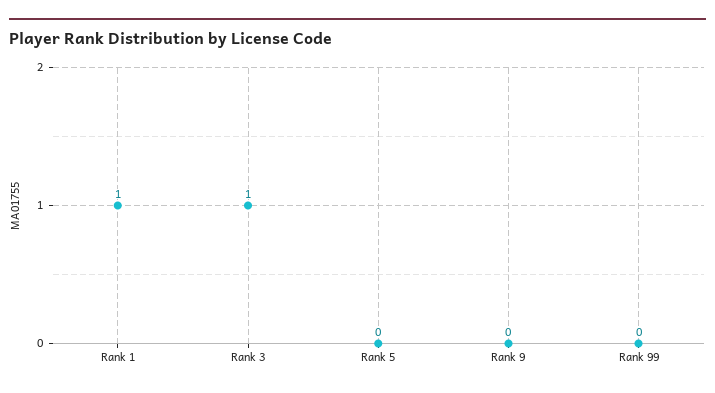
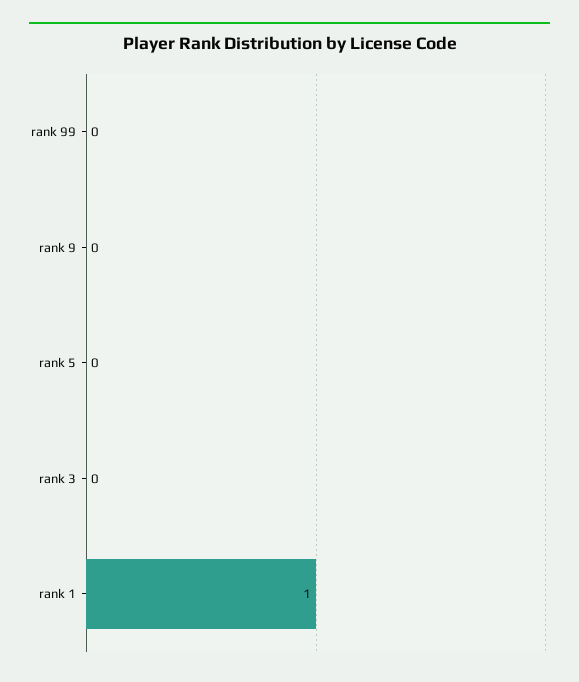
  {
    "Rank 1": 1,
-   "Rank 3": 1,
+   "Rank 3": 0,
    "Rank 5": 0,
    "Rank 9": 0,
    "Rank 99": 0
  }

